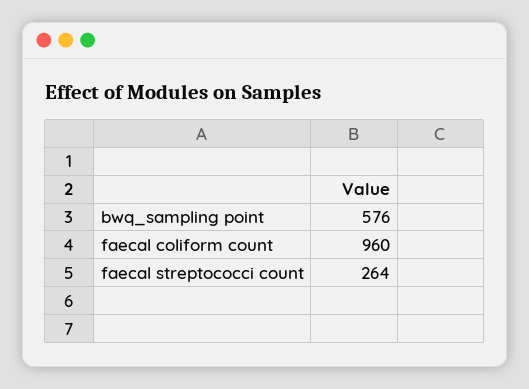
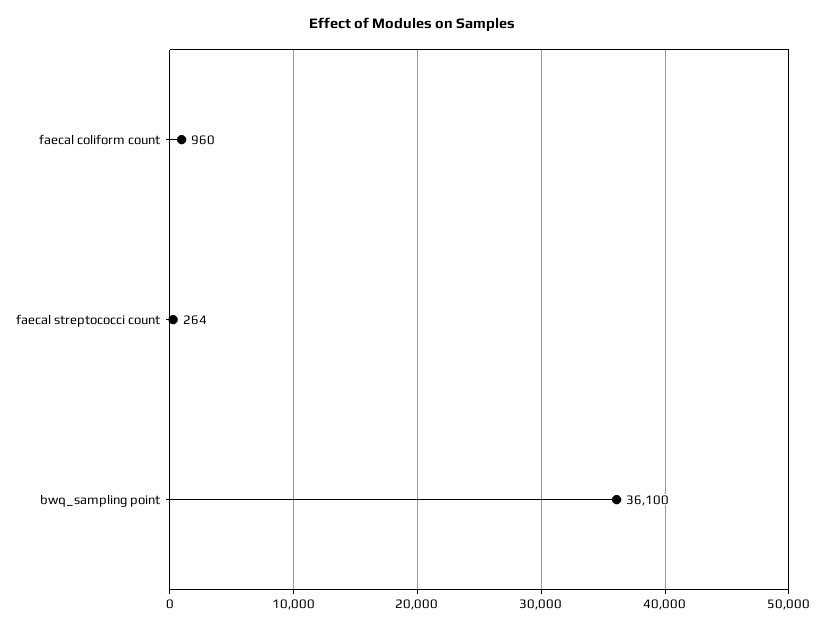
  {
-   "bwq_sampling point": 576,
+   "bwq_sampling point": 36100,
    "faecal coliform count": 960,
    "faecal streptococci count": 264
  }

